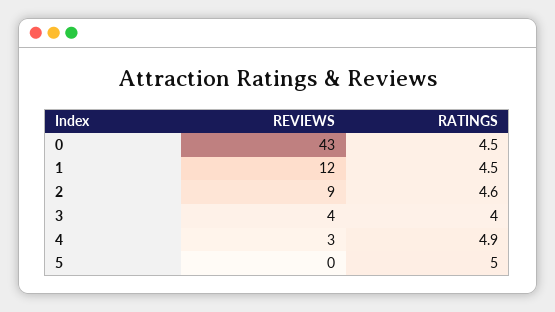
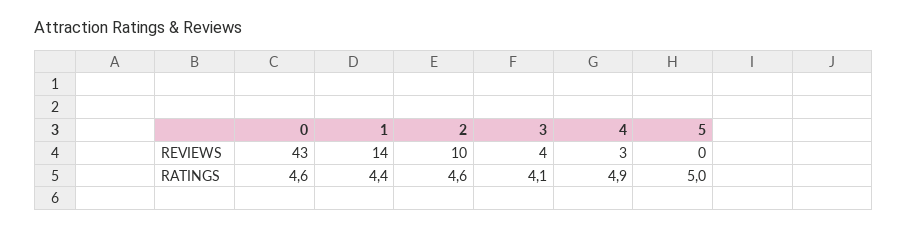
  {
    "REVIEWS": {
      "0": 43,
-     "1": 12,
+     "1": 14,
-     "2": 9,
+     "2": 10,
      "3": 4,
      "4": 3,
      "5": 0
    },
    "RATINGS": {
-     "0": 4.5,
+     "0": 4.6,
-     "1": 4.5,
+     "1": 4.4,
      "2": 4.6,
-     "3": 4,
+     "3": 4.1,
      "4": 4.9,
      "5": 5
    }
  }

